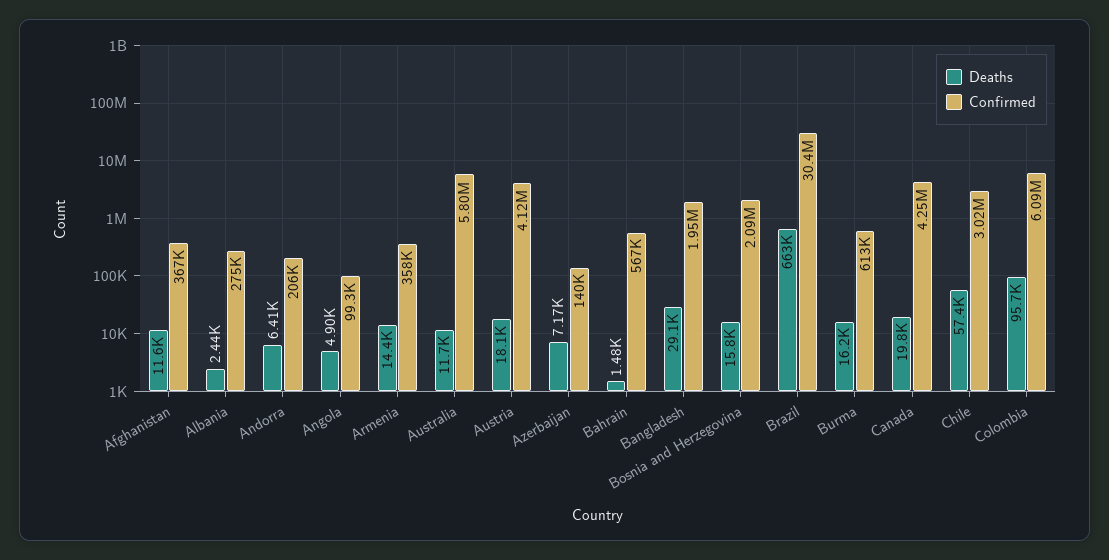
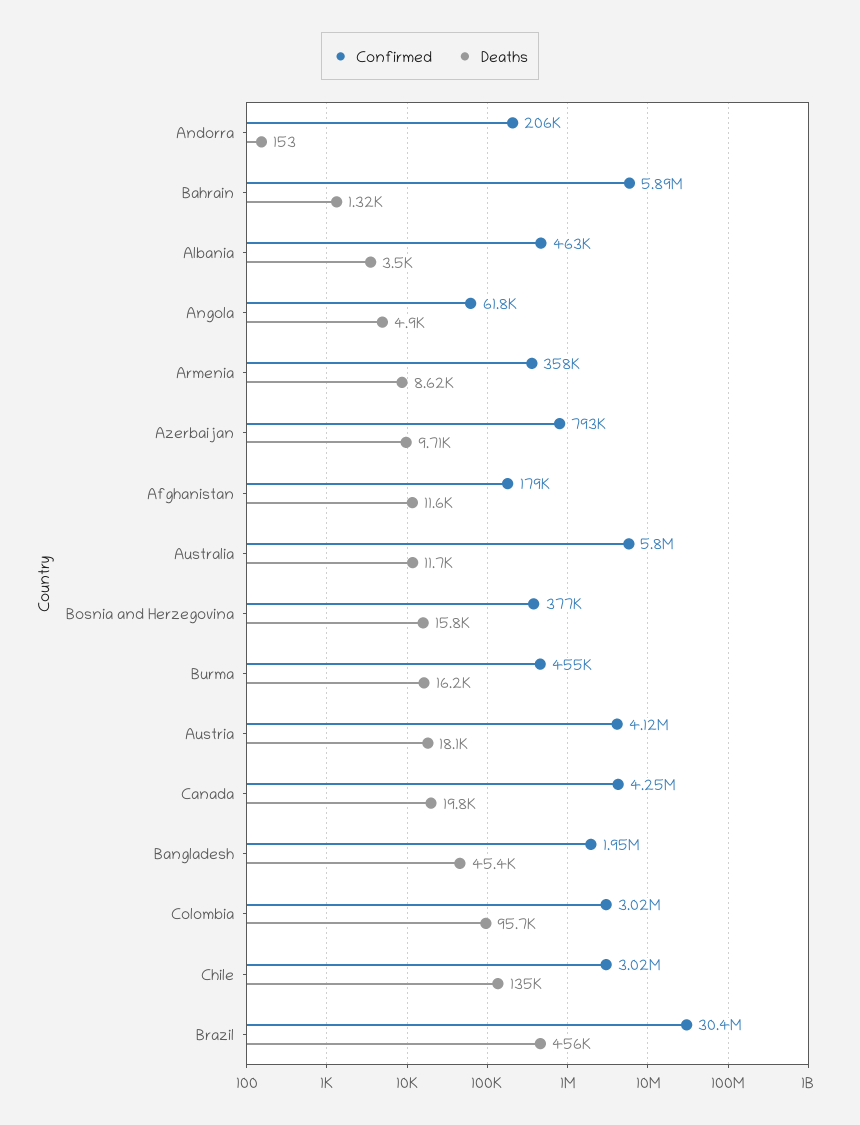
  {
    "Deaths": {
      "Afghanistan": 11600,
-     "Albania": 2440,
+     "Albania": 3500,
-     "Andorra": 6410,
+     "Andorra": 153,
      "Angola": 4900,
-     "Armenia": 14400,
+     "Armenia": 8620,
      "Australia": 11700,
      "Austria": 18100,
-     "Azerbaijan": 7170,
+     "Azerbaijan": 9710,
-     "Bahrain": 1480,
+     "Bahrain": 1320,
-     "Bangladesh": 29100,
+     "Bangladesh": 45400,
      "Bosnia and Herzegovina": 15800,
-     "Brazil": 663000,
+     "Brazil": 456000,
      "Burma": 16200,
      "Canada": 19800,
-     "Chile": 57400,
+     "Chile": 135000,
      "Colombia": 95700
    },
    "Confirmed": {
-     "Afghanistan": 367000,
+     "Afghanistan": 179000,
-     "Albania": 275000,
+     "Albania": 463000,
      "Andorra": 206000,
-     "Angola": 99300,
+     "Angola": 61800,
      "Armenia": 358000,
      "Australia": 5800000,
      "Austria": 4120000,
-     "Azerbaijan": 140000,
+     "Azerbaijan": 793000,
-     "Bahrain": 567000,
+     "Bahrain": 5890000,
      "Bangladesh": 1950000,
-     "Bosnia and Herzegovina": 2090000,
+     "Bosnia and Herzegovina": 377000,
      "Brazil": 30400000,
-     "Burma": 613000,
+     "Burma": 455000,
      "Canada": 4250000,
      "Chile": 3020000,
-     "Colombia": 6090000
+     "Colombia": 3020000
    }
  }

